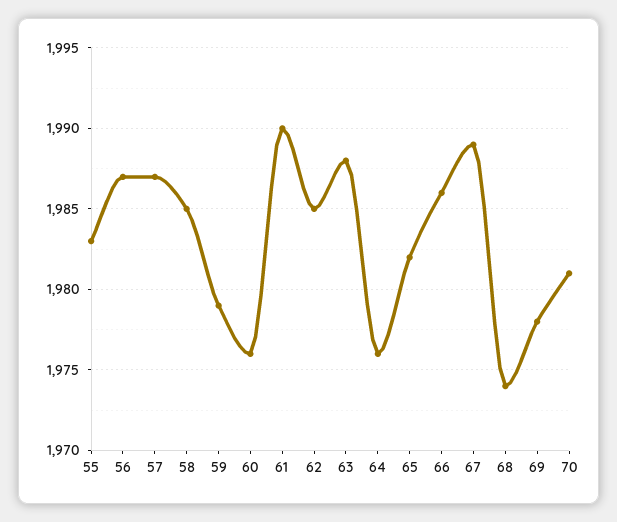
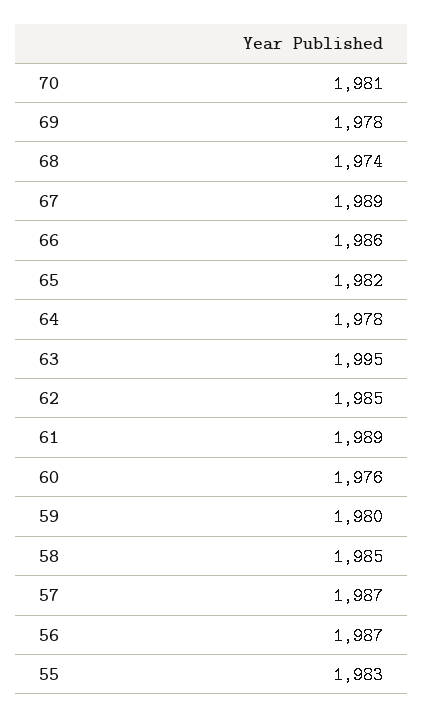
  {
    "55": 1983,
    "56": 1987,
    "57": 1987,
    "58": 1985,
-   "59": 1979,
+   "59": 1980,
    "60": 1976,
-   "61": 1990,
+   "61": 1989,
    "62": 1985,
-   "63": 1988,
+   "63": 1995,
-   "64": 1976,
+   "64": 1978,
    "65": 1982,
    "66": 1986,
    "67": 1989,
    "68": 1974,
    "69": 1978,
    "70": 1981
  }

